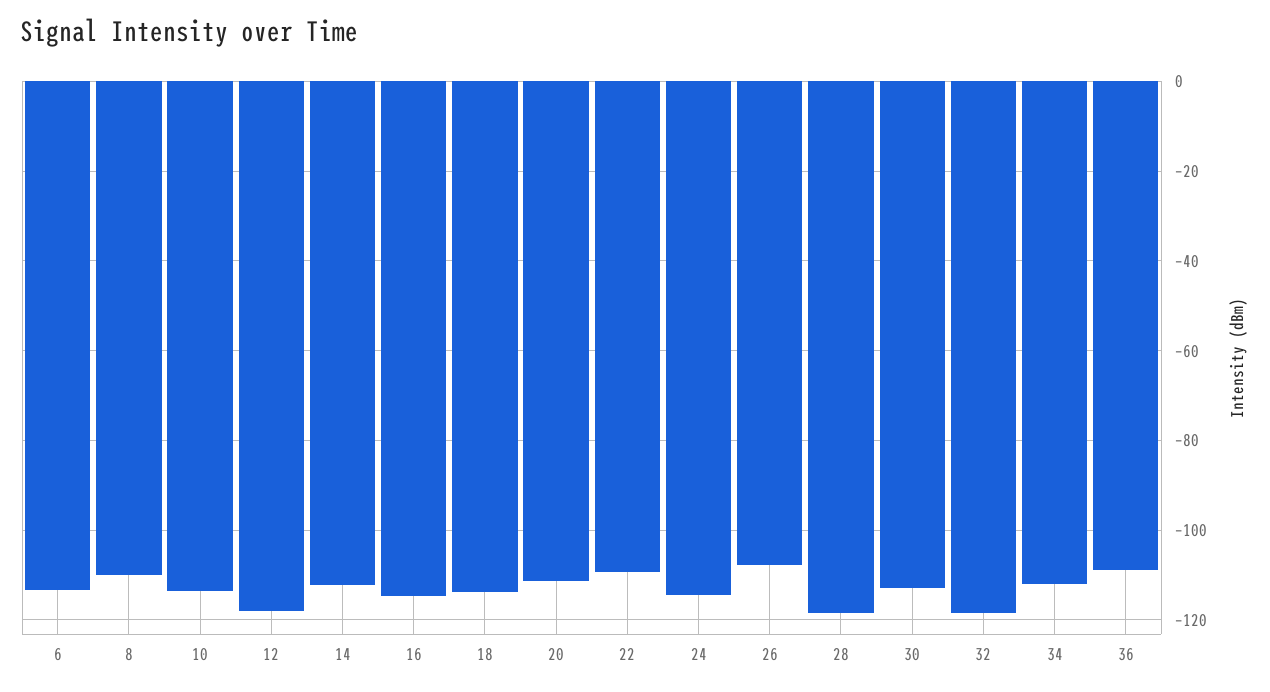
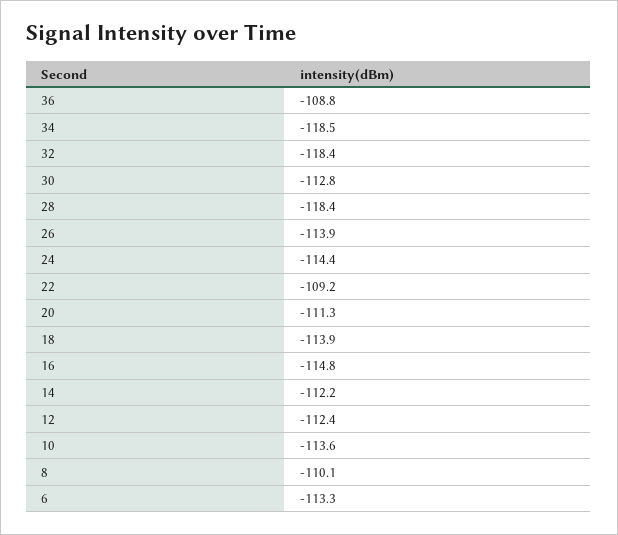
  {
    "6": -113.3,
    "8": -110.1,
    "10": -113.6,
-   "12": -118,
+   "12": -112.4,
    "14": -112.2,
    "16": -114.8,
    "18": -113.9,
    "20": -111.3,
    "22": -109.2,
    "24": -114.4,
-   "26": -108,
+   "26": -113.9,
    "28": -118.4,
    "30": -112.8,
    "32": -118.4,
-   "34": -112,
+   "34": -118.5,
    "36": -108.8
  }

